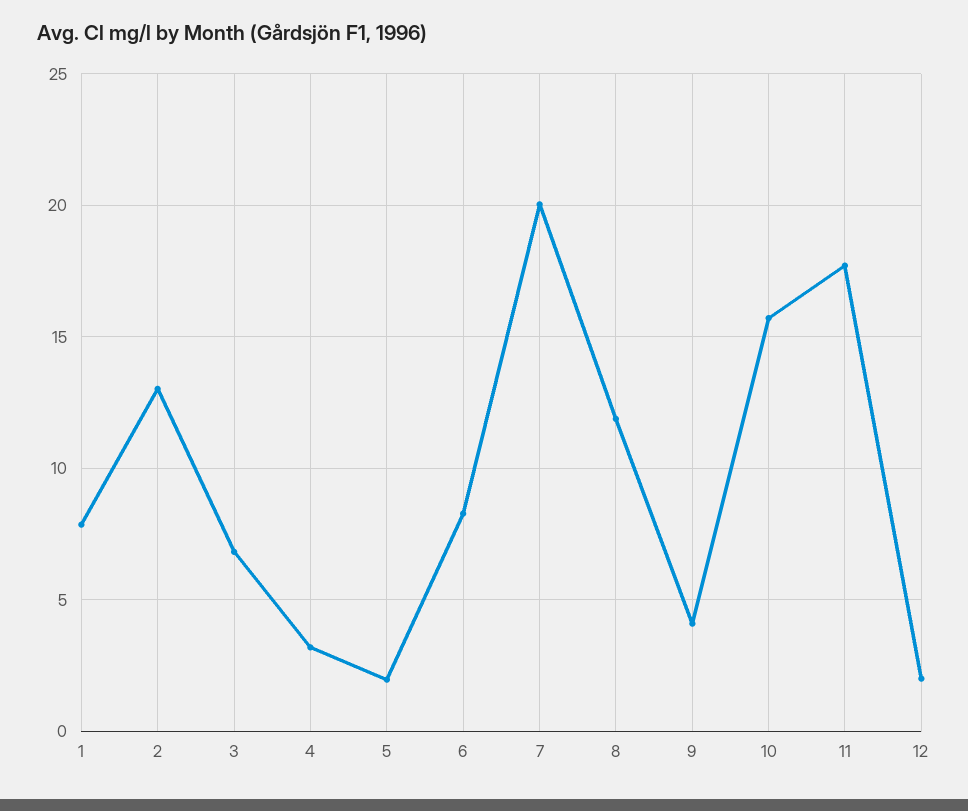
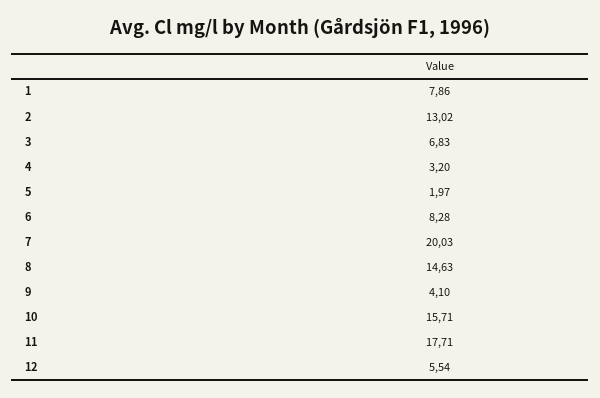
  {
    "1": 7.86,
    "2": 13.02,
    "3": 6.83,
    "4": 3.2,
    "5": 1.97,
    "6": 8.28,
    "7": 20.03,
-   "8": 12,
+   "8": 14.63,
    "9": 4.1,
    "10": 15.71,
    "11": 17.71,
-   "12": 2
+   "12": 5.54
  }

